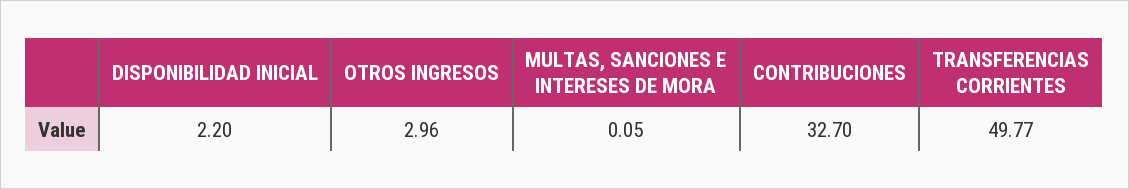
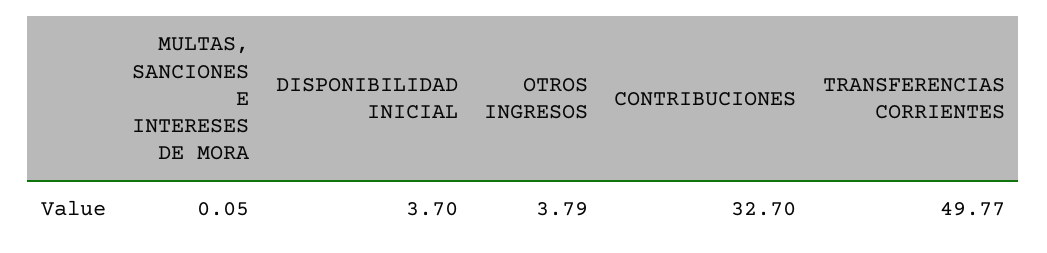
  {
-   "DISPONIBILIDAD INICIAL": 2.2,
+   "DISPONIBILIDAD INICIAL": 3.7,
-   "OTROS INGRESOS": 2.96,
+   "OTROS INGRESOS": 3.79,
    "MULTAS, SANCIONES E INTERESES DE MORA": 0.05,
    "CONTRIBUCIONES": 32.7,
    "TRANSFERENCIAS CORRIENTES": 49.77
  }

